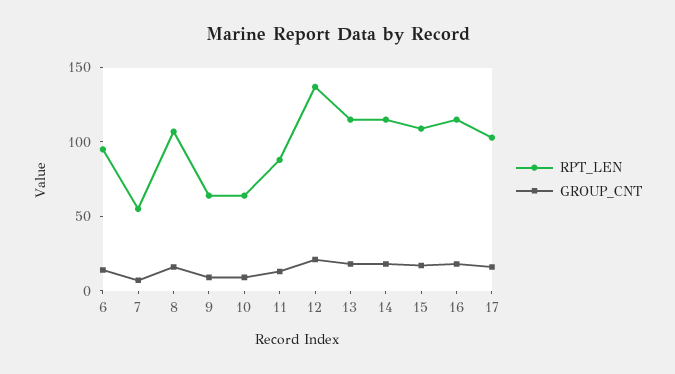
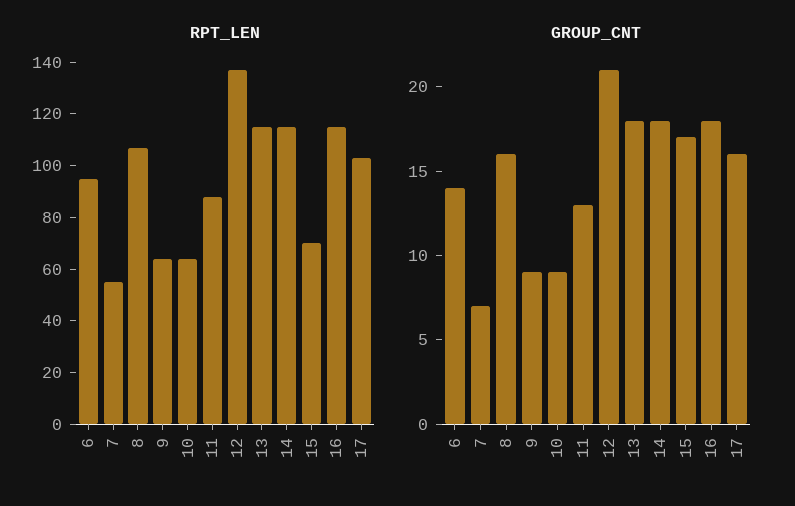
  {
    "RPT_LEN": {
      "6": 95,
      "7": 55,
      "8": 105,
      "9": 65,
      "10": 65,
      "11": 90,
      "12": 135,
      "13": 115,
      "14": 115,
-     "15": 110,
+     "15": 70,
      "16": 115,
      "17": 105
    },
    "GROUP_CNT": {
      "6": 14,
      "7": 7,
      "8": 16,
      "9": 9,
      "10": 9,
      "11": 13,
      "12": 21,
      "13": 18,
      "14": 18,
      "15": 17,
      "16": 18,
      "17": 16
    }
  }

